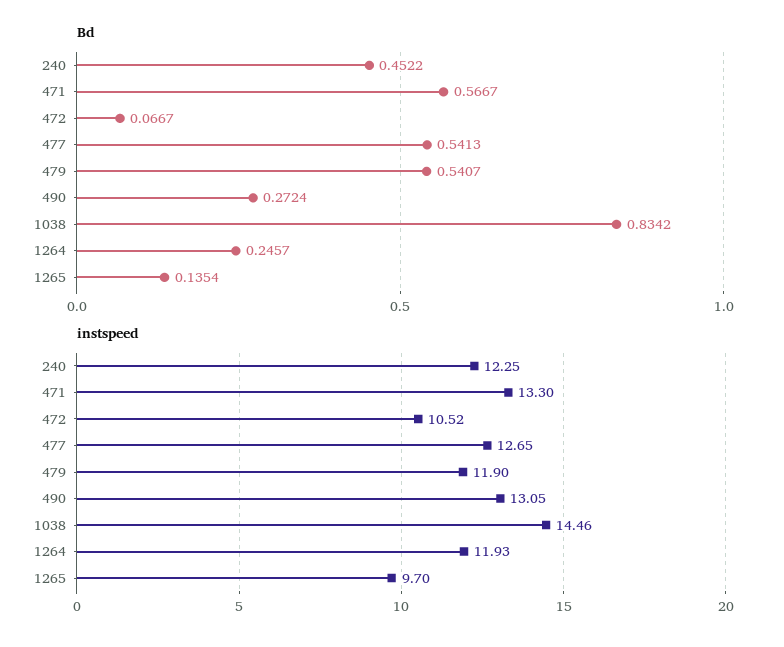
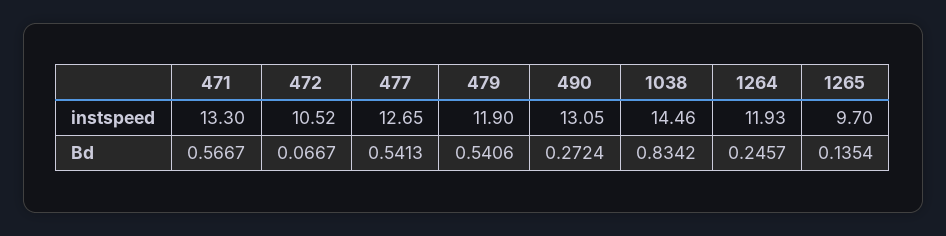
  {
    "Bd": {
-     "240": 0.4522,
      "471": 0.5667,
      "472": 0.0667,
      "477": 0.5413,
-     "479": 0.5407,
+     "479": 0.5406,
      "490": 0.2724,
      "1038": 0.8342,
      "1264": 0.2457,
      "1265": 0.1354
    },
    "instspeed": {
-     "240": 12.25,
      "471": 13.3,
      "472": 10.52,
      "477": 12.65,
      "479": 11.9,
      "490": 13.05,
      "1038": 14.46,
      "1264": 11.93,
      "1265": 9.7
    }
  }

